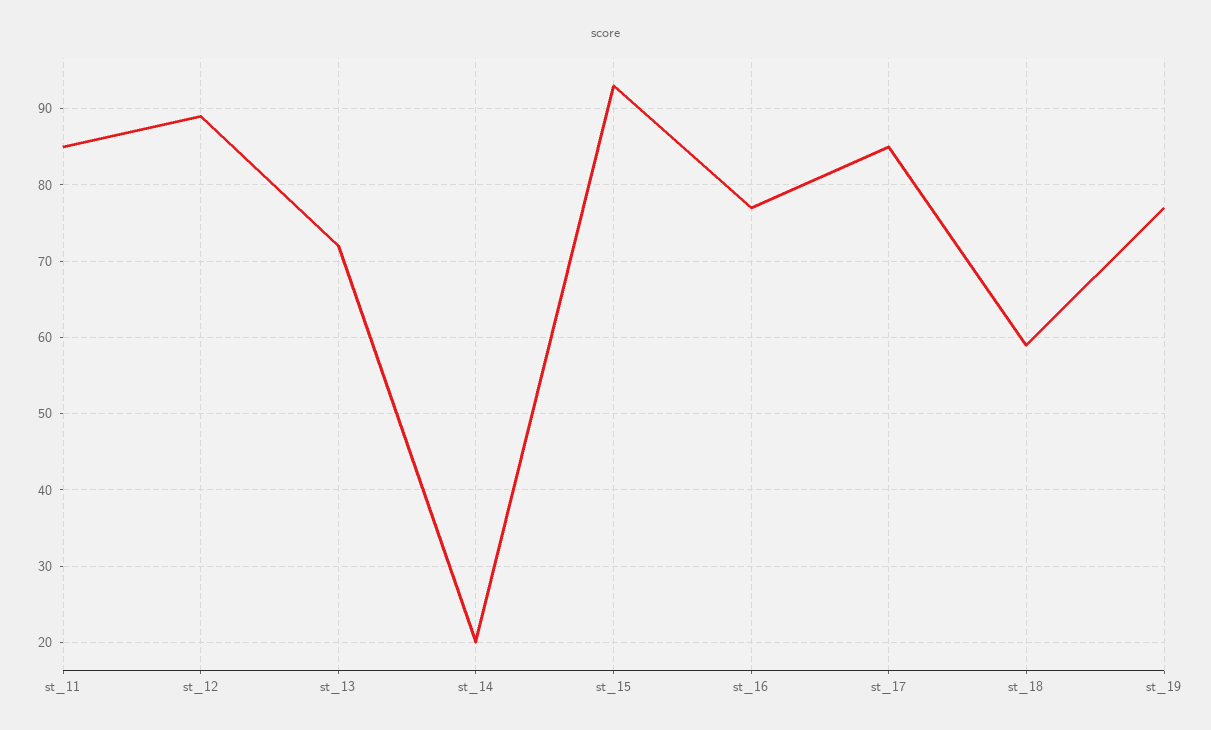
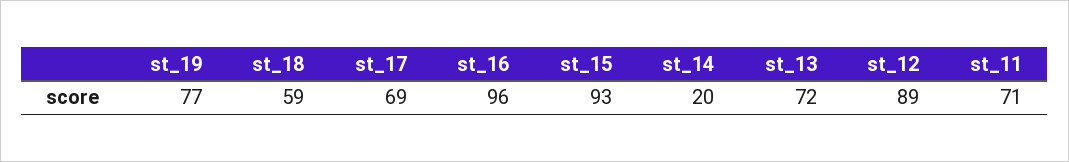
  {
-   "st_11": 85,
+   "st_11": 71,
    "st_12": 89,
    "st_13": 72,
    "st_14": 20,
    "st_15": 93,
-   "st_16": 77,
+   "st_16": 96,
-   "st_17": 85,
+   "st_17": 69,
    "st_18": 59,
    "st_19": 77
  }

